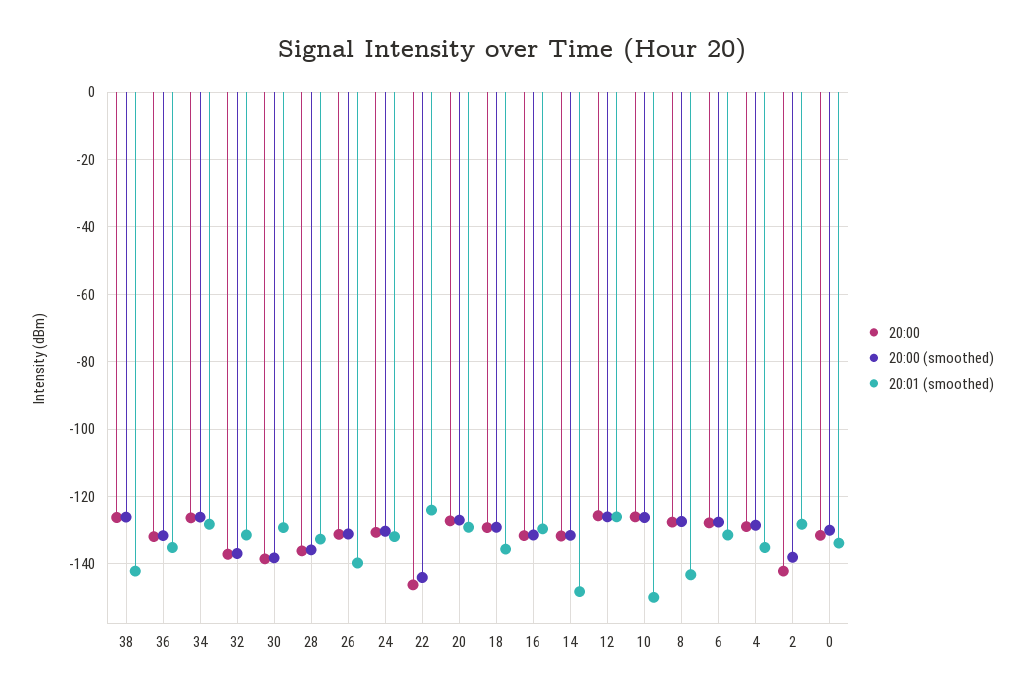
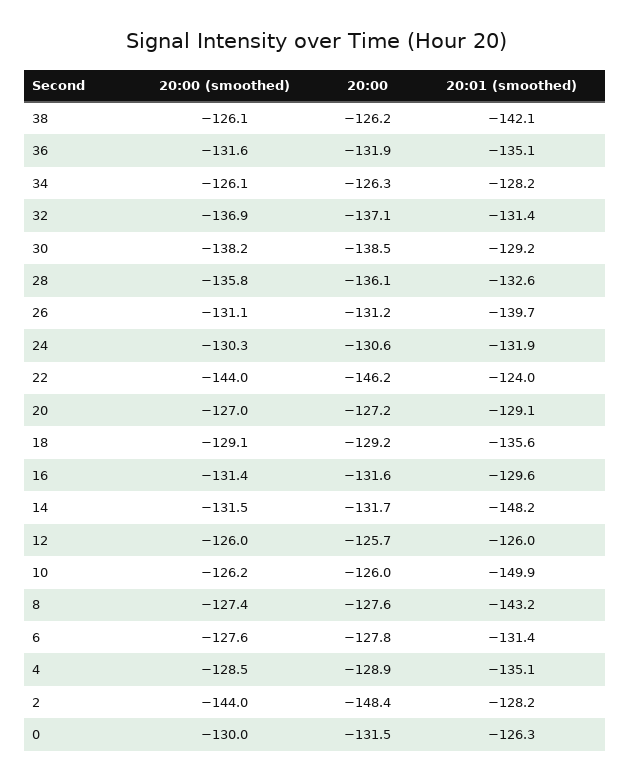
  {
    "20:00": {
      "38": -126.2,
      "36": -131.9,
      "34": -126.3,
      "32": -137.1,
      "30": -138.5,
      "28": -136.1,
      "26": -131.2,
      "24": -130.6,
      "22": -146.2,
      "20": -127.2,
      "18": -129.2,
      "16": -131.6,
      "14": -131.7,
      "12": -125.7,
      "10": -126,
      "8": -127.6,
      "6": -127.8,
      "4": -128.9,
-     "2": -142,
+     "2": -148.4,
      "0": -131.5
    },
    "20:00 (smoothed)": {
      "38": -126.1,
      "36": -131.6,
      "34": -126.1,
      "32": -136.9,
      "30": -138.2,
      "28": -135.8,
      "26": -131.1,
      "24": -130.3,
      "22": -144,
      "20": -127,
      "18": -129.1,
      "16": -131.4,
      "14": -131.5,
      "12": -126,
      "10": -126.2,
      "8": -127.4,
      "6": -127.6,
      "4": -128.5,
-     "2": -138,
+     "2": -144,
      "0": -130
    },
    "20:01 (smoothed)": {
      "38": -142.1,
      "36": -135.1,
      "34": -128.2,
      "32": -131.4,
      "30": -129.2,
      "28": -132.6,
      "26": -139.7,
      "24": -131.9,
      "22": -124,
      "20": -129.1,
      "18": -135.6,
      "16": -129.6,
      "14": -148.2,
      "12": -126,
      "10": -149.9,
      "8": -143.2,
      "6": -131.4,
      "4": -135.1,
      "2": -128.2,
-     "0": -134
+     "0": -126.3
    }
  }

